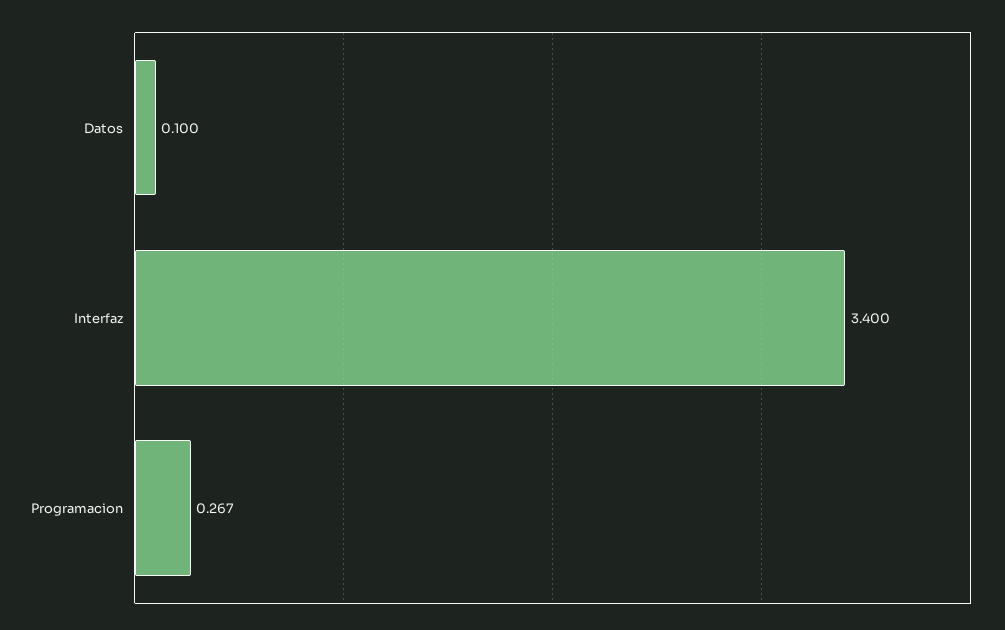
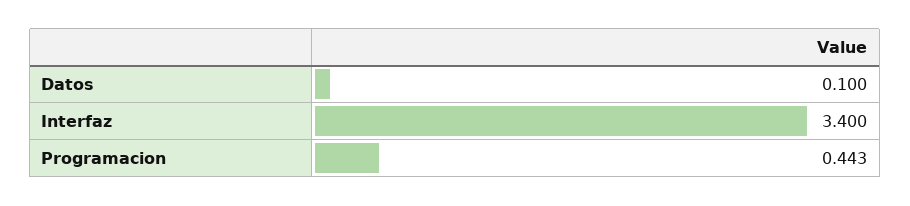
  {
    "Datos": 0.1,
    "Interfaz": 3.4,
-   "Programacion": 0.267
+   "Programacion": 0.443
  }

